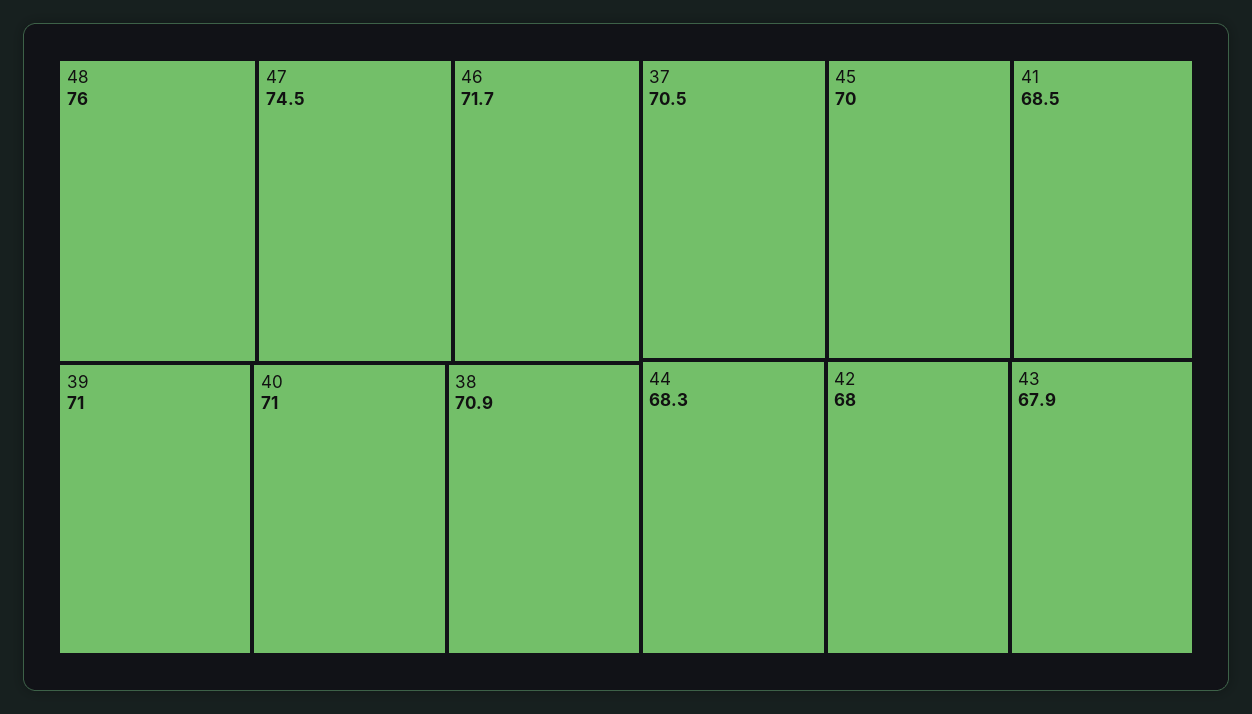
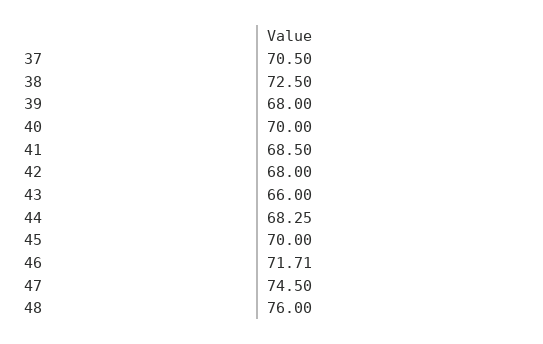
  {
    "48": 76,
    "47": 74.5,
    "46": 71.71,
-   "39": 71,
+   "39": 68,
-   "40": 71,
+   "40": 70,
-   "38": 70.9,
+   "38": 72.5,
    "37": 70.5,
    "45": 70,
    "41": 68.5,
    "44": 68.25,
    "42": 68,
-   "43": 67.9
+   "43": 66
  }

